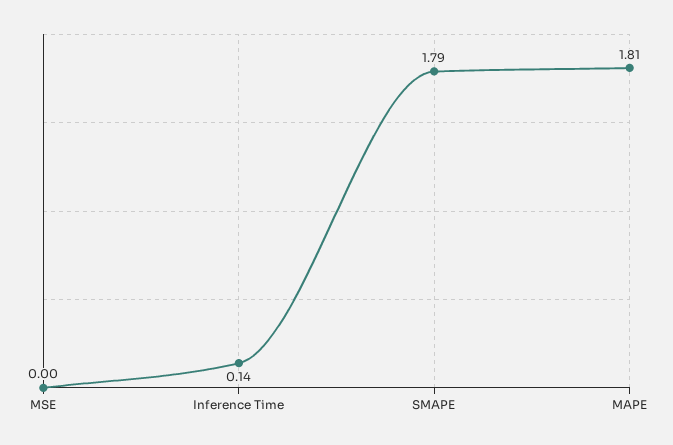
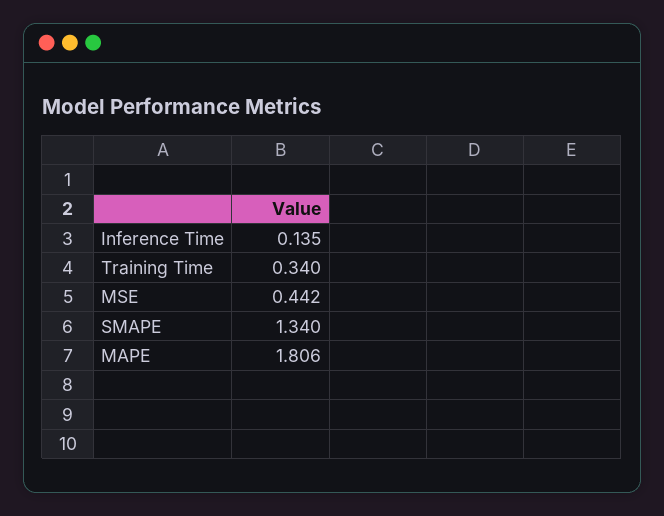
  {
-   "MSE": 0,
+   "MSE": 0.442,
    "Inference Time": 0.135,
-   "SMAPE": 1.79,
+   "SMAPE": 1.34,
-   "MAPE": 1.806
+   "MAPE": 1.806,
+   "Training Time": 0.34
  }

